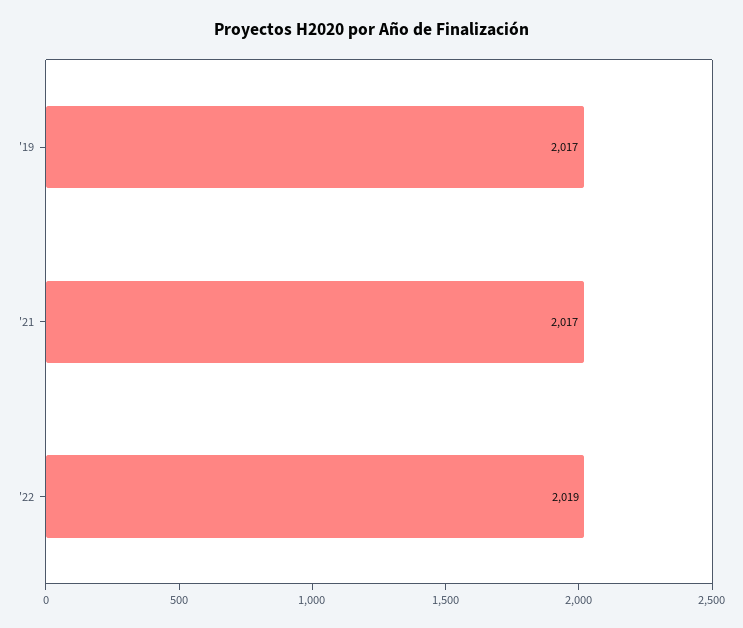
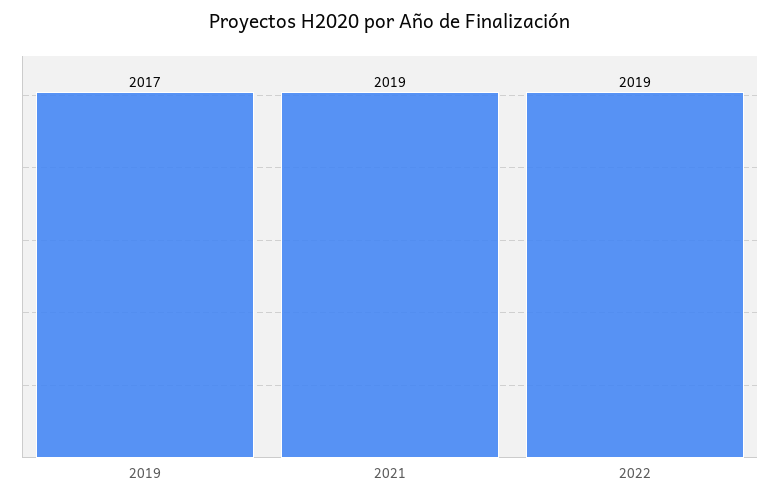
  {
    "'19": 2017,
-   "'21": 2017,
+   "'21": 2019,
    "'22": 2019
  }

